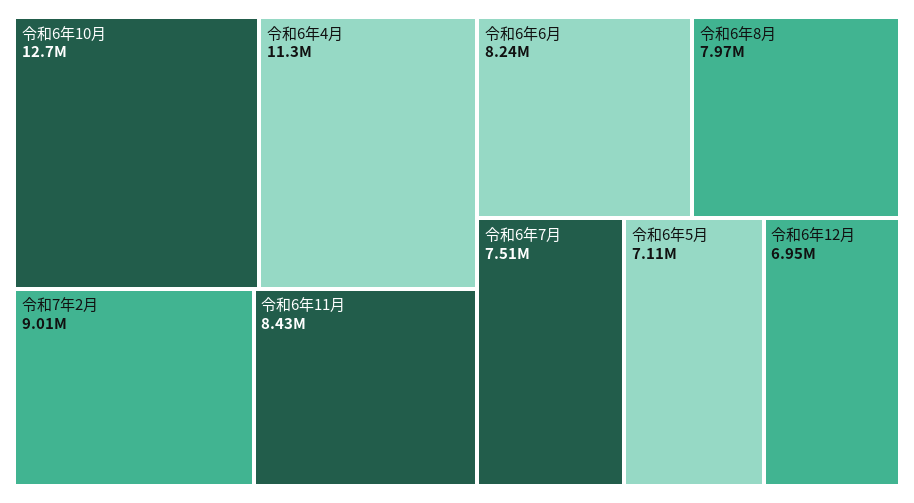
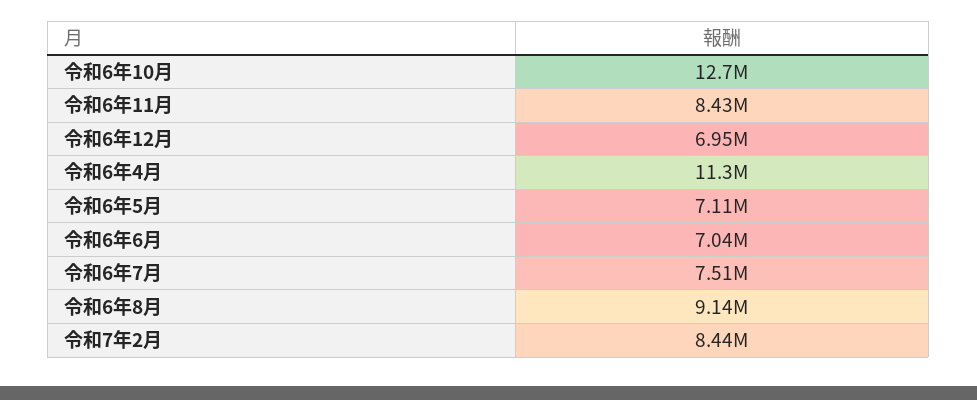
  {
    "令和6年10月": 12700000,
    "令和6年4月": 11300000,
-   "令和7年2月": 9010000,
+   "令和7年2月": 8440000,
    "令和6年11月": 8430000,
-   "令和6年6月": 8240000,
+   "令和6年6月": 7040000,
-   "令和6年8月": 7970000,
+   "令和6年8月": 9140000,
    "令和6年7月": 7510000,
    "令和6年5月": 7110000,
    "令和6年12月": 6950000
  }

